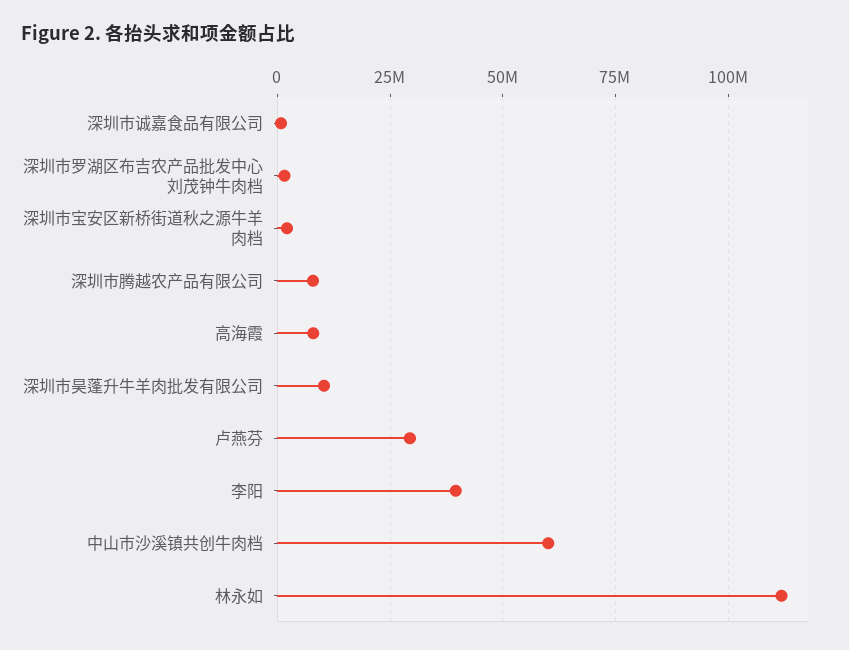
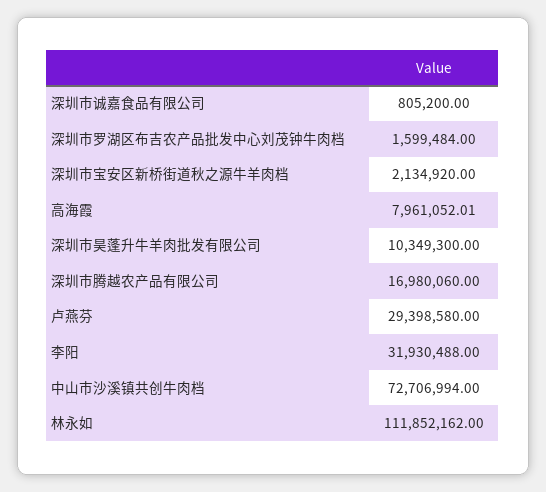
  {
    "深圳市诚嘉食品有限公司": 805200,
    "深圳市罗湖区布吉农产品批发中心刘茂钟牛肉档": 1599484,
    "深圳市宝安区新桥街道秋之源牛羊肉档": 2134920,
-   "深圳市腾越农产品有限公司": 7500000,
+   "深圳市腾越农产品有限公司": 16980060,
    "高海霞": 7961052.01,
    "深圳市昊蓬升牛羊肉批发有限公司": 10349300,
    "卢燕芬": 29398580,
-   "李阳": 40000000,
+   "李阳": 31930488,
-   "中山市沙溪镇共创牛肉档": 60000000,
+   "中山市沙溪镇共创牛肉档": 72706994,
    "林永如": 111852162
  }

